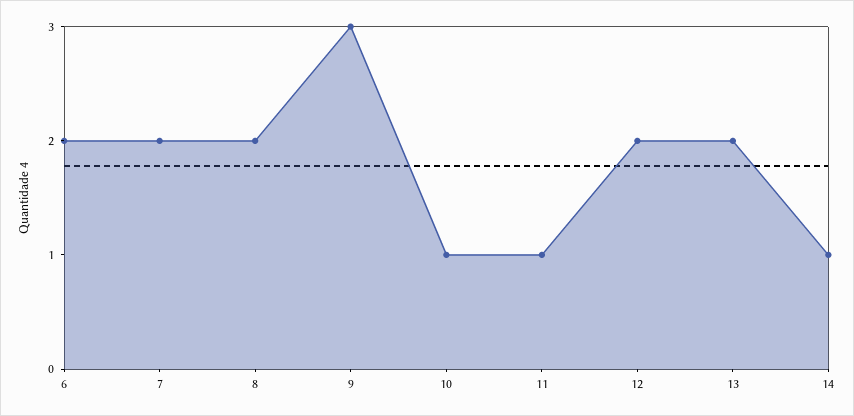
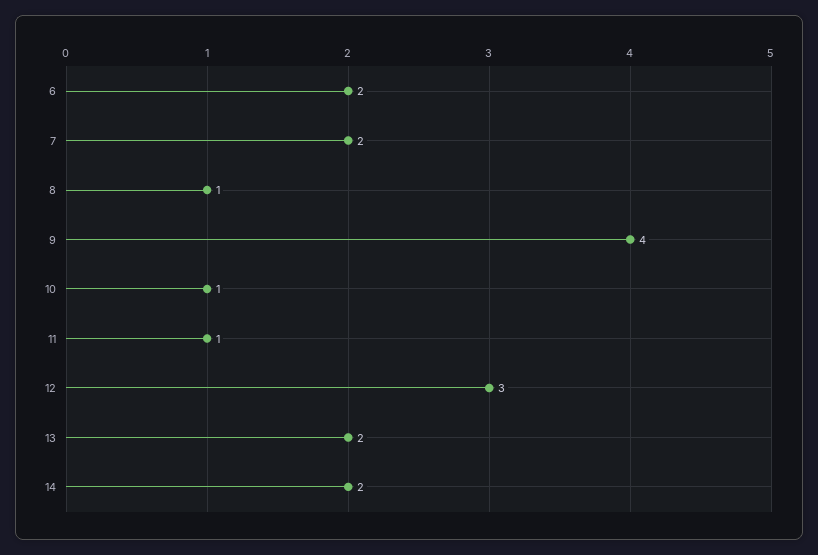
  {
    "6": 2,
    "7": 2,
-   "8": 2,
+   "8": 1,
-   "9": 3,
+   "9": 4,
    "10": 1,
    "11": 1,
-   "12": 2,
+   "12": 3,
    "13": 2,
-   "14": 1
+   "14": 2
  }

